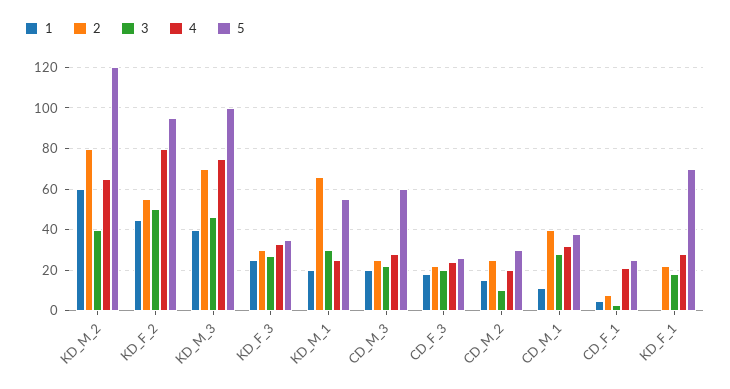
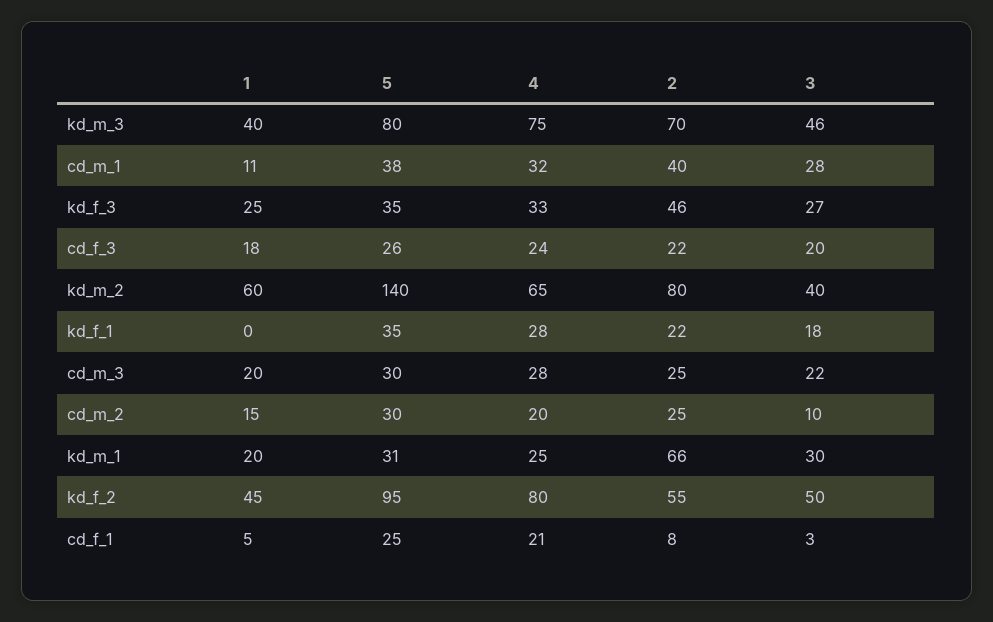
  {
    "1": {
      "KD_M_2": 60,
      "KD_F_2": 45,
      "KD_M_3": 40,
      "KD_F_3": 25,
      "KD_M_1": 20,
      "CD_M_3": 20,
      "CD_F_3": 18,
      "CD_M_2": 15,
      "CD_M_1": 11,
      "CD_F_1": 5,
      "KD_F_1": 0
    },
    "2": {
      "KD_M_2": 80,
      "KD_F_2": 55,
      "KD_M_3": 70,
-     "KD_F_3": 30,
+     "KD_F_3": 46,
      "KD_M_1": 66,
      "CD_M_3": 25,
      "CD_F_3": 22,
      "CD_M_2": 25,
      "CD_M_1": 40,
      "CD_F_1": 8,
      "KD_F_1": 22
    },
    "3": {
      "KD_M_2": 40,
      "KD_F_2": 50,
      "KD_M_3": 46,
      "KD_F_3": 27,
      "KD_M_1": 30,
      "CD_M_3": 22,
      "CD_F_3": 20,
      "CD_M_2": 10,
      "CD_M_1": 28,
      "CD_F_1": 3,
      "KD_F_1": 18
    },
    "4": {
      "KD_M_2": 65,
      "KD_F_2": 80,
      "KD_M_3": 75,
      "KD_F_3": 33,
      "KD_M_1": 25,
      "CD_M_3": 28,
      "CD_F_3": 24,
      "CD_M_2": 20,
      "CD_M_1": 32,
      "CD_F_1": 21,
      "KD_F_1": 28
    },
    "5": {
-     "KD_M_2": 120,
+     "KD_M_2": 140,
      "KD_F_2": 95,
-     "KD_M_3": 100,
+     "KD_M_3": 80,
      "KD_F_3": 35,
-     "KD_M_1": 55,
+     "KD_M_1": 31,
-     "CD_M_3": 60,
+     "CD_M_3": 30,
      "CD_F_3": 26,
      "CD_M_2": 30,
      "CD_M_1": 38,
      "CD_F_1": 25,
-     "KD_F_1": 70
+     "KD_F_1": 35
    }
  }

